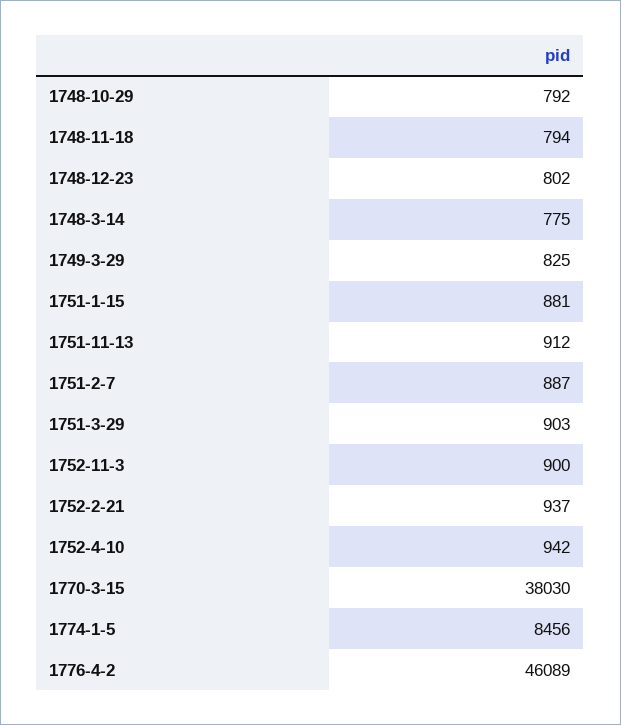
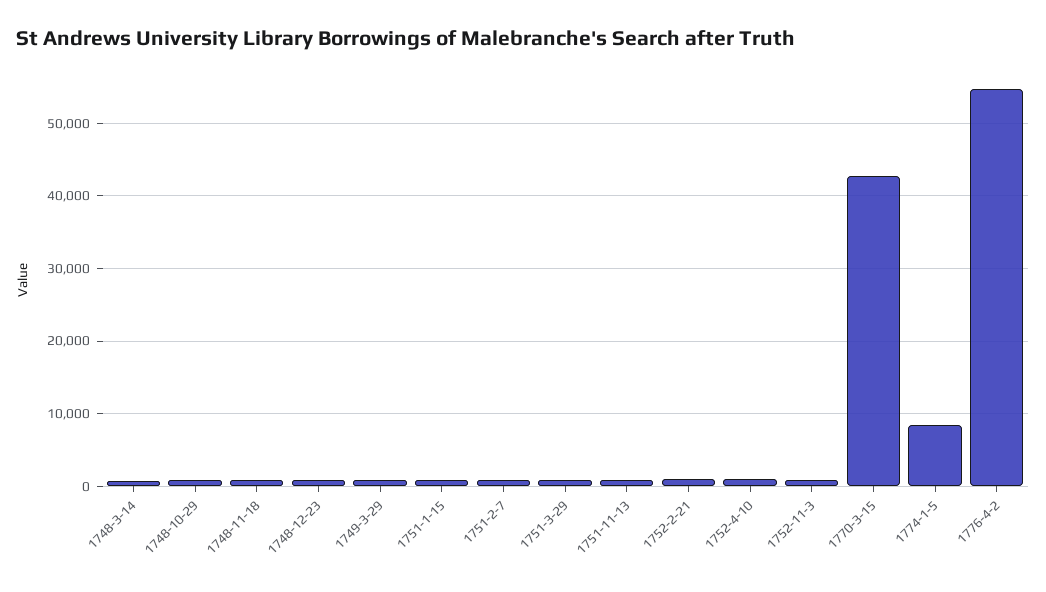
  {
    "1748-10-29": 792,
    "1748-11-18": 794,
    "1748-12-23": 802,
    "1748-3-14": 775,
    "1749-3-29": 825,
    "1751-1-15": 881,
    "1751-11-13": 912,
    "1751-2-7": 887,
    "1751-3-29": 903,
    "1752-11-3": 900,
    "1752-2-21": 937,
    "1752-4-10": 942,
-   "1770-3-15": 38030,
+   "1770-3-15": 43000,
    "1774-1-5": 8456,
-   "1776-4-2": 46089
+   "1776-4-2": 55000
  }

